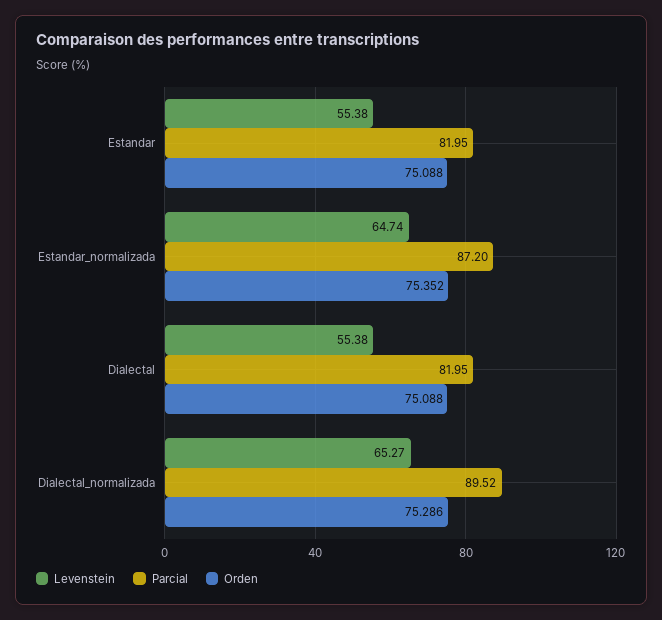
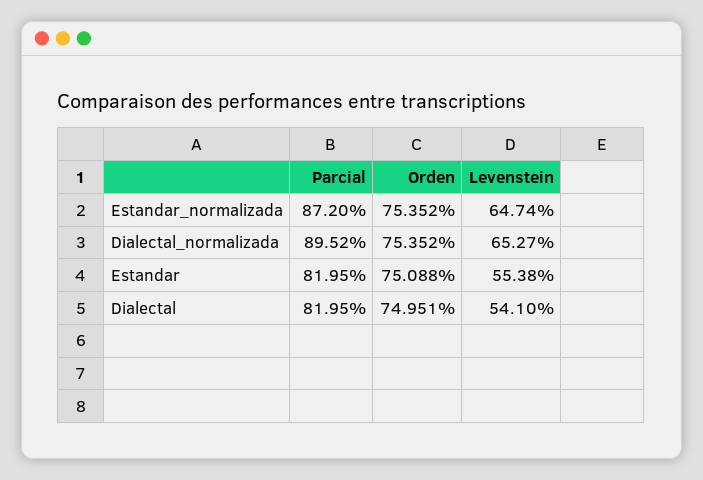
  {
    "Levenstein": {
      "Estandar": 55.38,
      "Estandar_normalizada": 64.74,
-     "Dialectal": 55.38,
+     "Dialectal": 54.1,
      "Dialectal_normalizada": 65.27
    },
    "Parcial": {
      "Estandar": 81.95,
      "Estandar_normalizada": 87.2,
      "Dialectal": 81.95,
      "Dialectal_normalizada": 89.52
    },
    "Orden": {
      "Estandar": 75.088,
      "Estandar_normalizada": 75.352,
-     "Dialectal": 75.088,
+     "Dialectal": 74.951,
-     "Dialectal_normalizada": 75.286
+     "Dialectal_normalizada": 75.352
    }
  }

